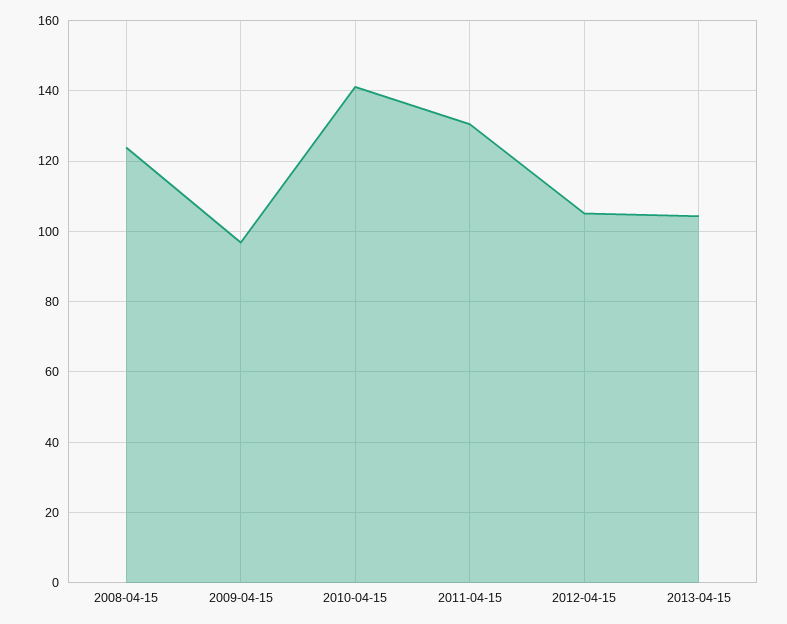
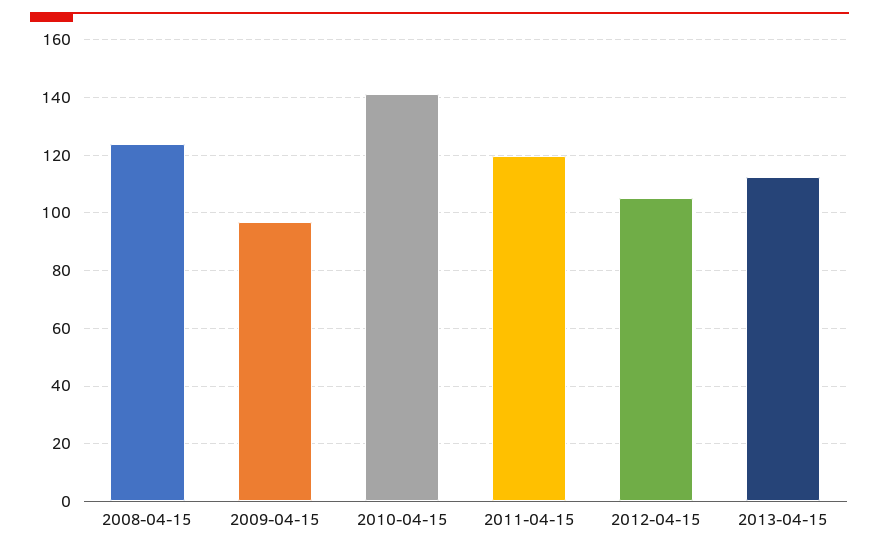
  {
    "2008-04-15": 124,
    "2009-04-15": 96,
    "2010-04-15": 142,
-   "2011-04-15": 130,
+   "2011-04-15": 120,
    "2012-04-15": 106,
-   "2013-04-15": 104
+   "2013-04-15": 112.5
  }

